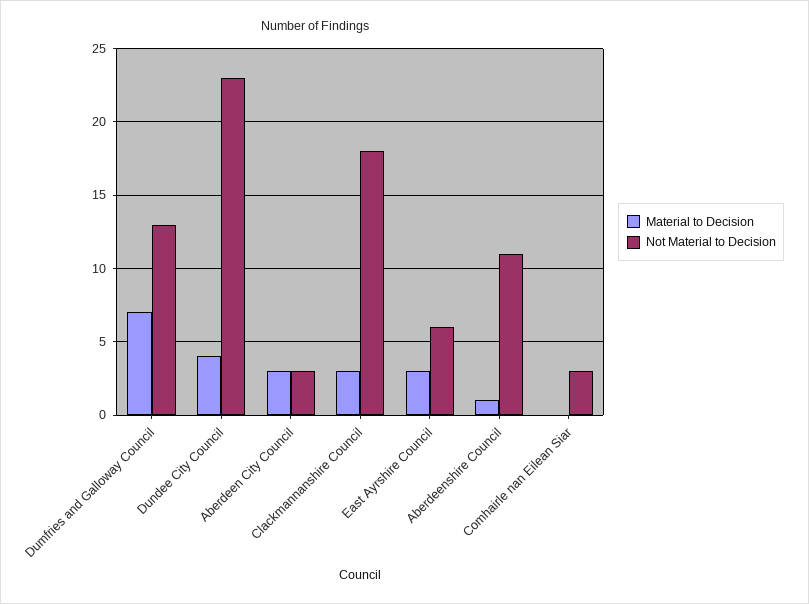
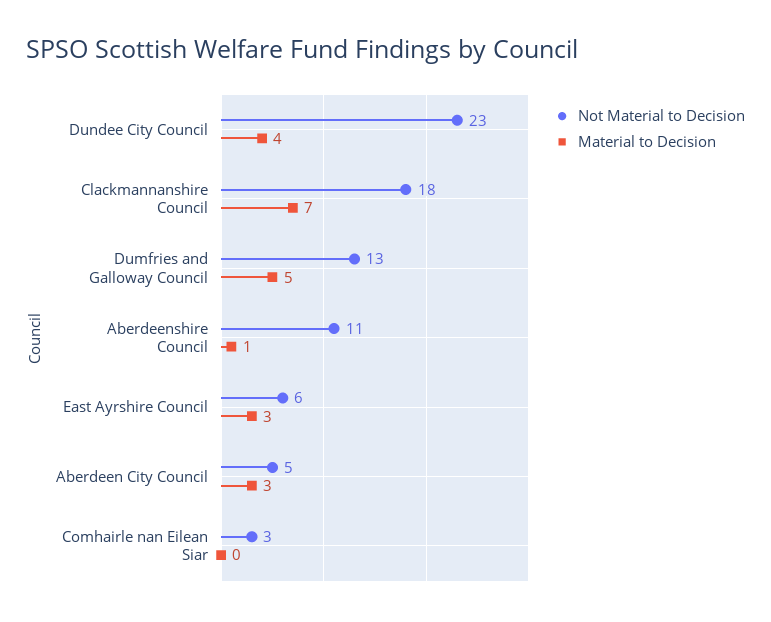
  {
    "Material to Decision": {
-     "Dumfries and Galloway Council": 7,
+     "Dumfries and Galloway Council": 5,
      "Dundee City Council": 4,
      "Aberdeen City Council": 3,
-     "Clackmannanshire Council": 3,
+     "Clackmannanshire Council": 7,
      "East Ayrshire Council": 3,
      "Aberdeenshire Council": 1,
      "Comhairle nan Eilean Siar": 0
    },
    "Not Material to Decision": {
      "Dumfries and Galloway Council": 13,
      "Dundee City Council": 23,
-     "Aberdeen City Council": 3,
+     "Aberdeen City Council": 5,
      "Clackmannanshire Council": 18,
      "East Ayrshire Council": 6,
      "Aberdeenshire Council": 11,
      "Comhairle nan Eilean Siar": 3
    }
  }

